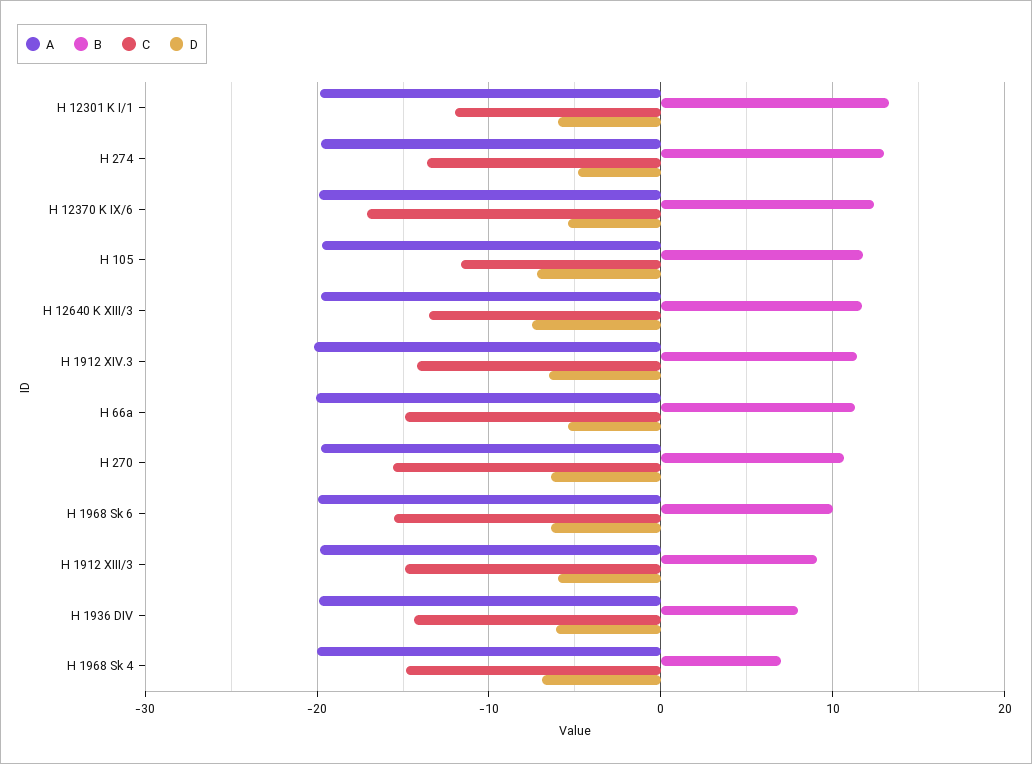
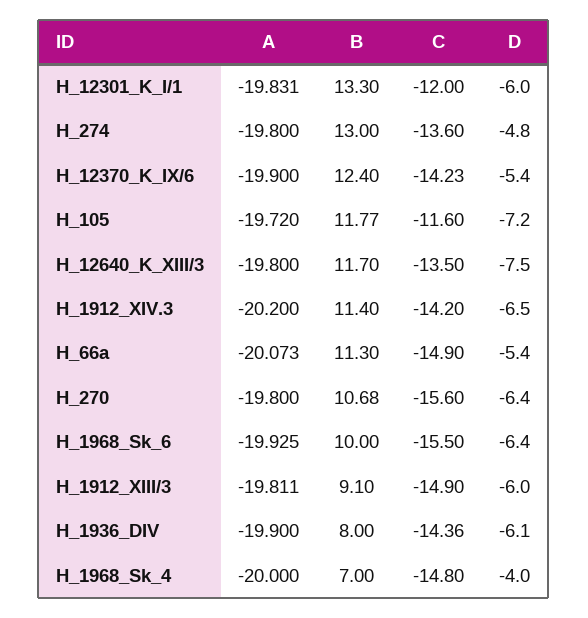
  {
    "A": {
      "H 12301 K I/1": -19.831,
      "H 274": -19.8,
      "H 12370 K IX/6": -19.9,
      "H 105": -19.72,
      "H 12640 K XIII/3": -19.8,
      "H 1912 XIV.3": -20.2,
      "H 66a": -20.073,
      "H 270": -19.8,
      "H 1968 Sk 6": -19.925,
      "H 1912 XIII/3": -19.811,
      "H 1936 DIV": -19.9,
      "H 1968 Sk 4": -20
    },
    "B": {
      "H 12301 K I/1": 13.3,
      "H 274": 13,
      "H 12370 K IX/6": 12.4,
      "H 105": 11.77,
      "H 12640 K XIII/3": 11.7,
      "H 1912 XIV.3": 11.4,
      "H 66a": 11.3,
      "H 270": 10.68,
      "H 1968 Sk 6": 10,
      "H 1912 XIII/3": 9.1,
      "H 1936 DIV": 8,
      "H 1968 Sk 4": 7
    },
    "C": {
      "H 12301 K I/1": -12,
      "H 274": -13.6,
-     "H 12370 K IX/6": -17,
+     "H 12370 K IX/6": -14.23,
      "H 105": -11.6,
      "H 12640 K XIII/3": -13.5,
      "H 1912 XIV.3": -14.2,
      "H 66a": -14.9,
      "H 270": -15.6,
      "H 1968 Sk 6": -15.5,
      "H 1912 XIII/3": -14.9,
      "H 1936 DIV": -14.36,
      "H 1968 Sk 4": -14.8
    },
    "D": {
      "H 12301 K I/1": -6,
      "H 274": -4.8,
      "H 12370 K IX/6": -5.4,
      "H 105": -7.2,
      "H 12640 K XIII/3": -7.5,
      "H 1912 XIV.3": -6.5,
      "H 66a": -5.4,
      "H 270": -6.4,
      "H 1968 Sk 6": -6.4,
      "H 1912 XIII/3": -6,
      "H 1936 DIV": -6.1,
-     "H 1968 Sk 4": -7
+     "H 1968 Sk 4": -4
    }
  }

